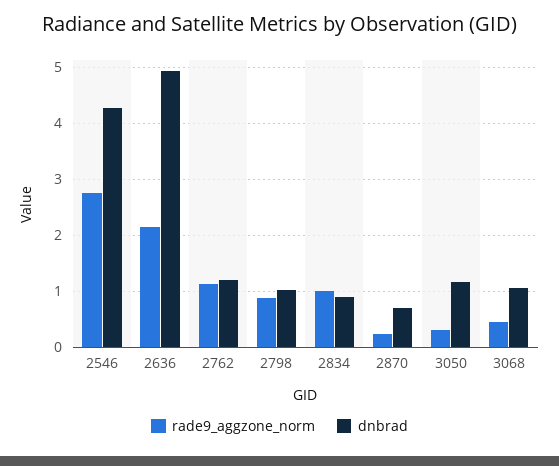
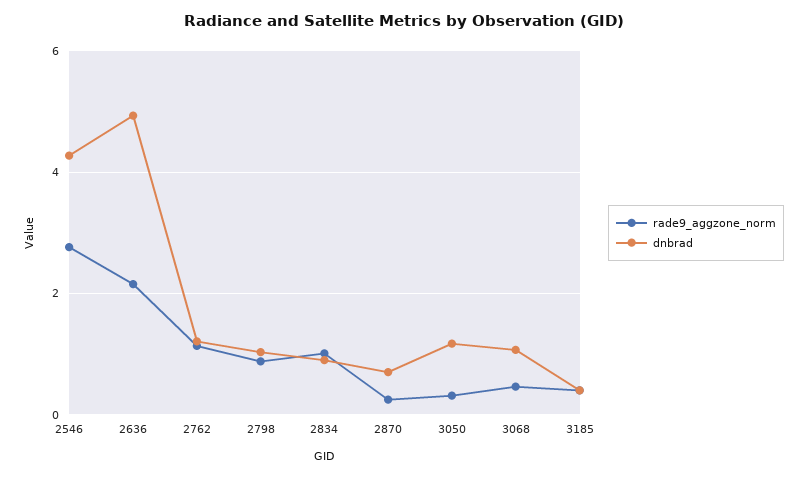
  {
    "rade9_aggzone_norm": {
      "2546": 2.8,
      "2636": 2.2,
      "2762": 1.2,
      "2798": 0.8,
      "2834": 1,
      "2870": 0.2,
      "3050": 0.4,
-     "3068": 0.4
+     "3068": 0.4,
+     "3185": 0.4
    },
    "dnbrad": {
      "2546": 4.2,
      "2636": 5,
      "2762": 1.2,
      "2798": 1,
      "2834": 1,
      "2870": 0.8,
      "3050": 1.2,
-     "3068": 1
+     "3068": 1,
+     "3185": 0.4
    }
  }

